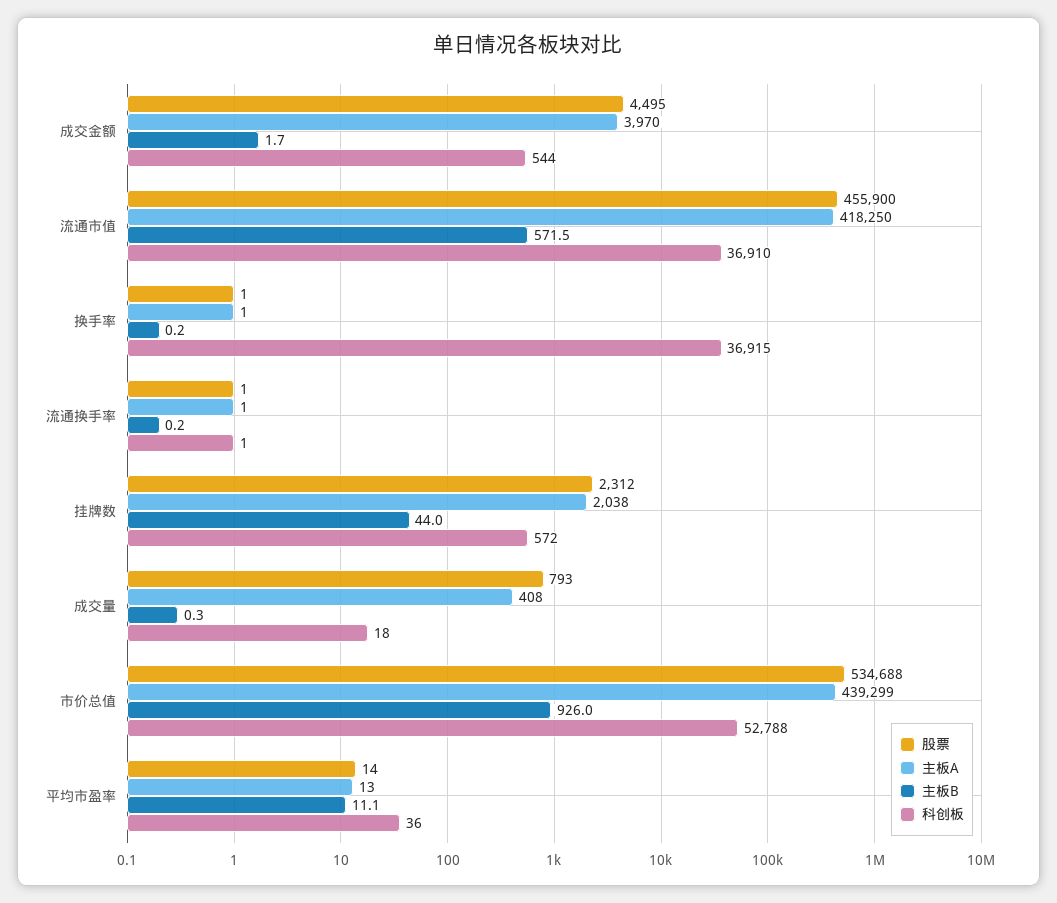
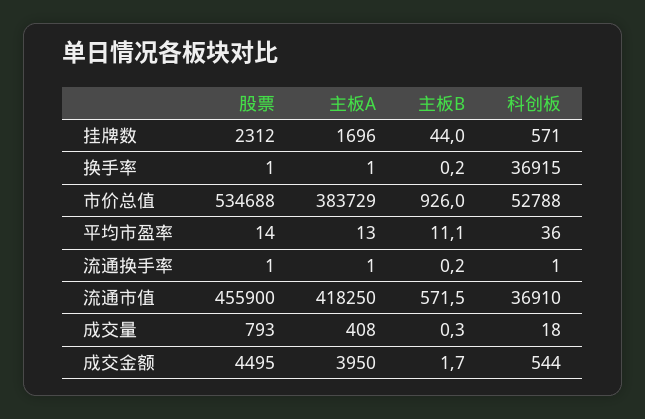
  {
    "股票": {
      "成交金额": 4495,
      "流通市值": 455900,
      "换手率": 1,
      "流通换手率": 1,
      "挂牌数": 2312,
      "成交量": 793,
      "市价总值": 534688,
      "平均市盈率": 14
    },
    "主板A": {
-     "成交金额": 3970,
+     "成交金额": 3950,
      "流通市值": 418250,
      "换手率": 1,
      "流通换手率": 1,
-     "挂牌数": 2038,
+     "挂牌数": 1696,
      "成交量": 408,
-     "市价总值": 439299,
+     "市价总值": 383729,
      "平均市盈率": 13
    },
    "主板B": {
      "成交金额": 1.7,
      "流通市值": 571.5,
      "换手率": 0.2,
      "流通换手率": 0.2,
      "挂牌数": 44,
      "成交量": 0.3,
      "市价总值": 926,
      "平均市盈率": 11.1
    },
    "科创板": {
      "成交金额": 544,
      "流通市值": 36910,
      "换手率": 36915,
      "流通换手率": 1,
-     "挂牌数": 572,
+     "挂牌数": 571,
      "成交量": 18,
      "市价总值": 52788,
      "平均市盈率": 36
    }
  }

